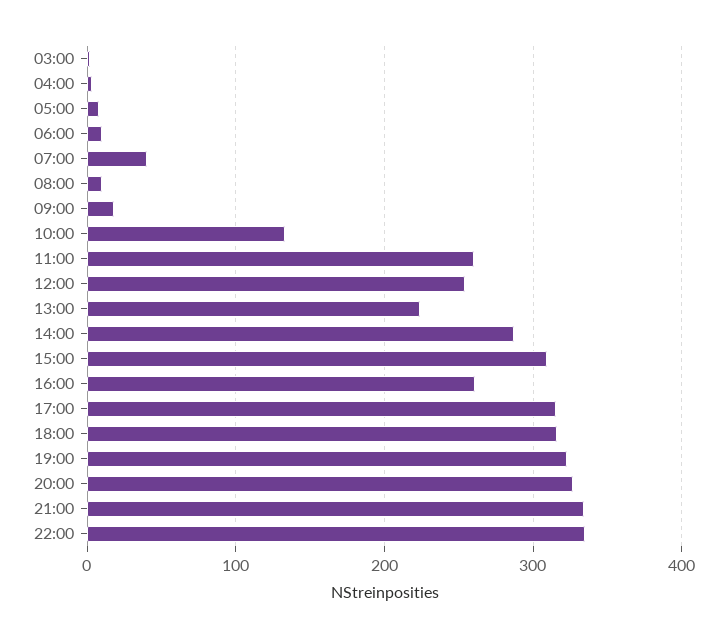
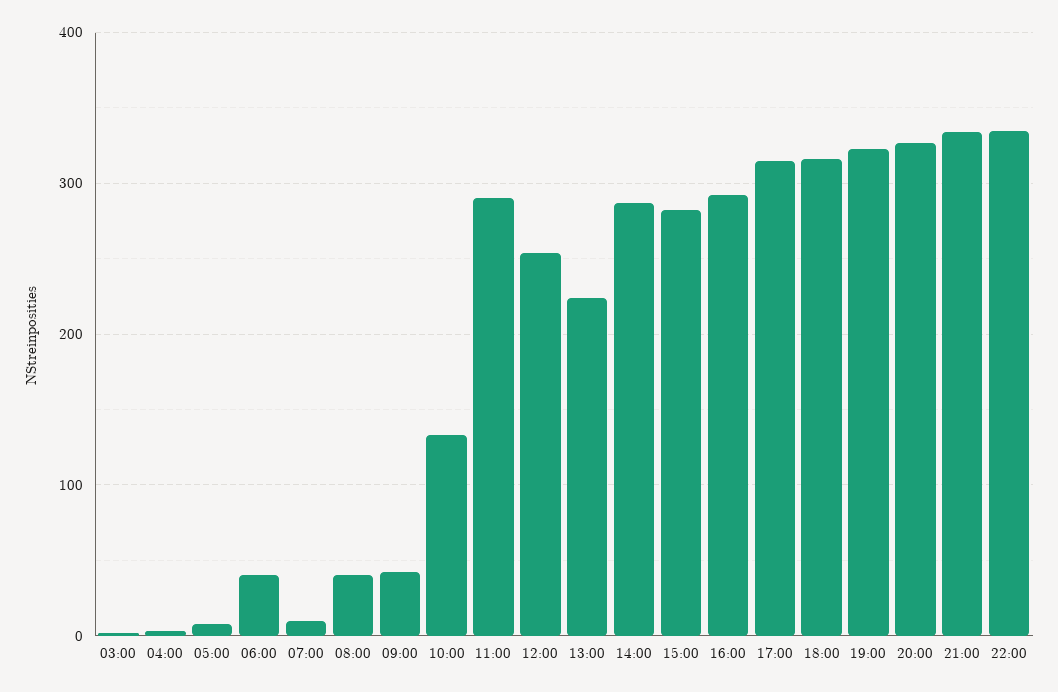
  {
    "03:00": 0,
    "04:00": 0,
    "05:00": 10,
-   "06:00": 10,
+   "06:00": 40,
-   "07:00": 40,
+   "07:00": 10,
-   "08:00": 10,
+   "08:00": 40,
-   "09:00": 20,
+   "09:00": 40,
    "10:00": 130,
-   "11:00": 260,
+   "11:00": 290,
    "12:00": 250,
    "13:00": 220,
    "14:00": 290,
-   "15:00": 310,
+   "15:00": 280,
-   "16:00": 260,
+   "16:00": 290,
    "17:00": 320,
    "18:00": 320,
    "19:00": 320,
    "20:00": 330,
    "21:00": 330,
    "22:00": 340
  }

